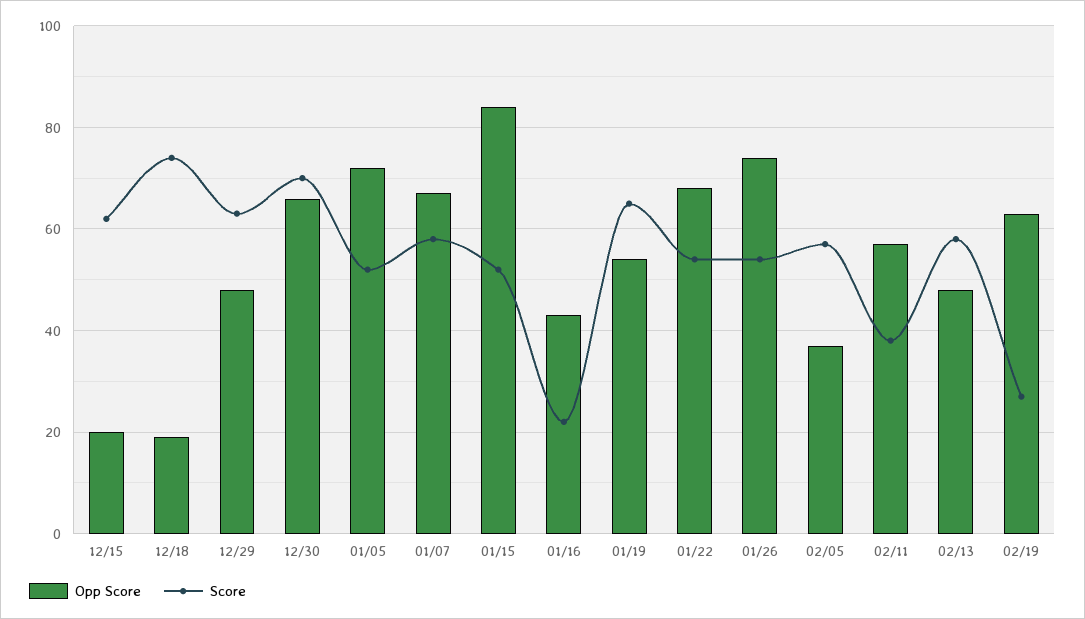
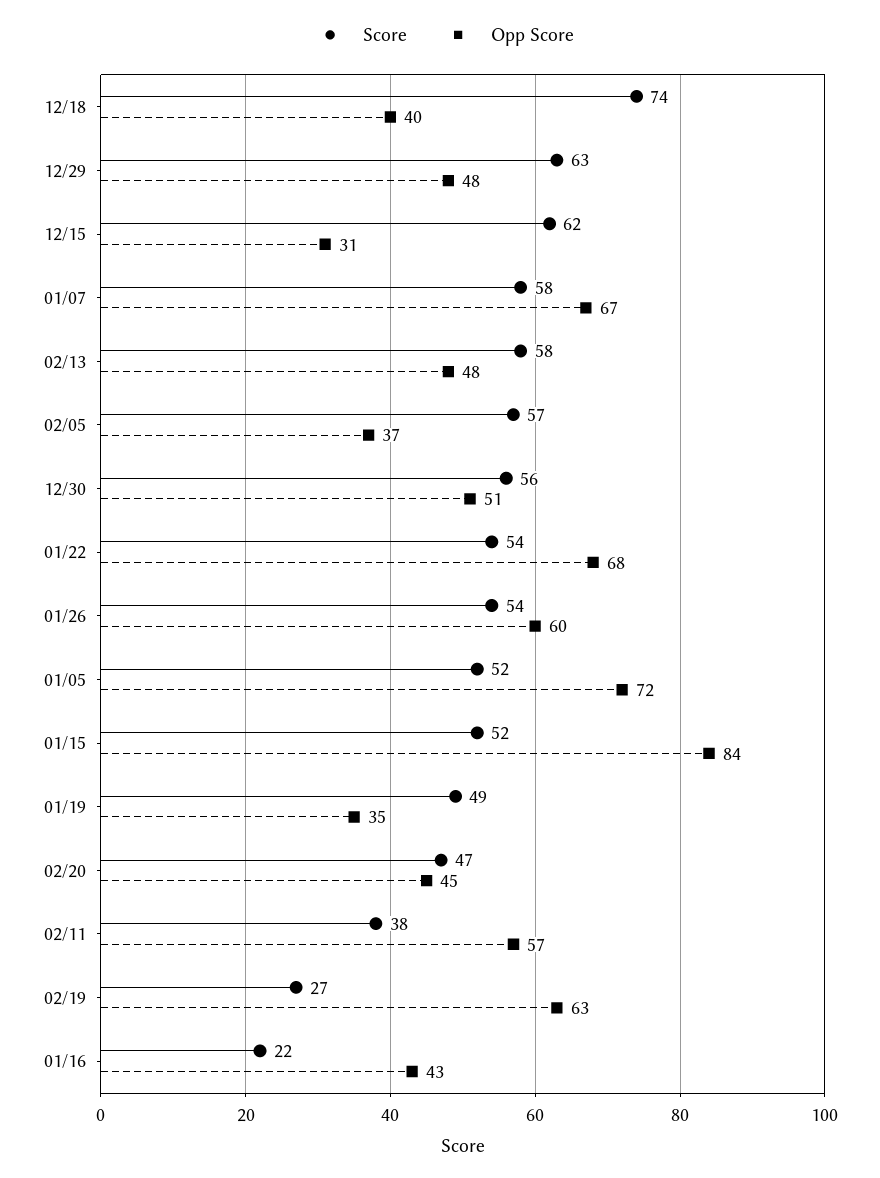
  {
    "Opp Score": {
-     "12/15": 20,
+     "12/15": 31,
-     "12/18": 20,
+     "12/18": 40,
      "12/29": 48,
-     "12/30": 65,
+     "12/30": 51,
      "01/05": 72,
      "01/07": 67,
      "01/15": 84,
      "01/16": 43,
-     "01/19": 55,
+     "01/19": 35,
      "01/22": 68,
-     "01/26": 75,
+     "01/26": 60,
      "02/05": 37,
      "02/11": 57,
      "02/13": 48,
-     "02/19": 63
+     "02/19": 63,
+     "02/20": 45
    },
    "Score": {
      "12/15": 62,
      "12/18": 74,
      "12/29": 63,
-     "12/30": 70,
+     "12/30": 56,
      "01/05": 52,
      "01/07": 58,
      "01/15": 52,
      "01/16": 22,
-     "01/19": 65,
+     "01/19": 49,
      "01/22": 54,
      "01/26": 54,
      "02/05": 57,
      "02/11": 38,
      "02/13": 58,
-     "02/19": 27
+     "02/19": 27,
+     "02/20": 47
    }
  }

